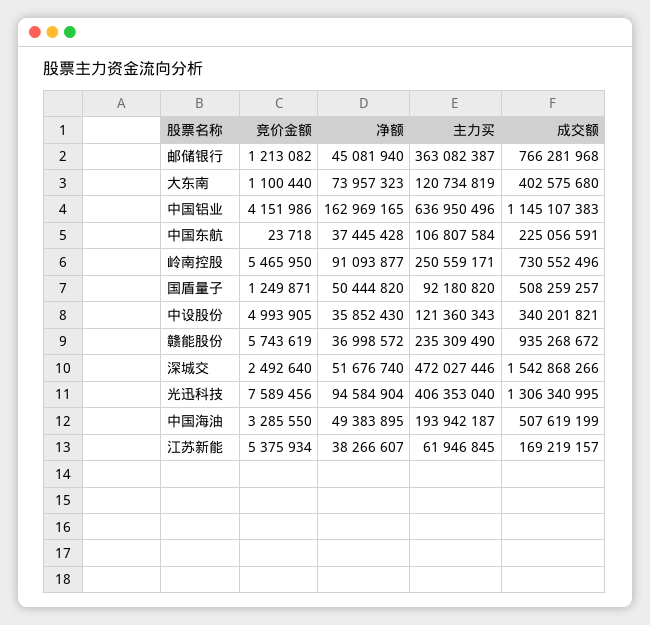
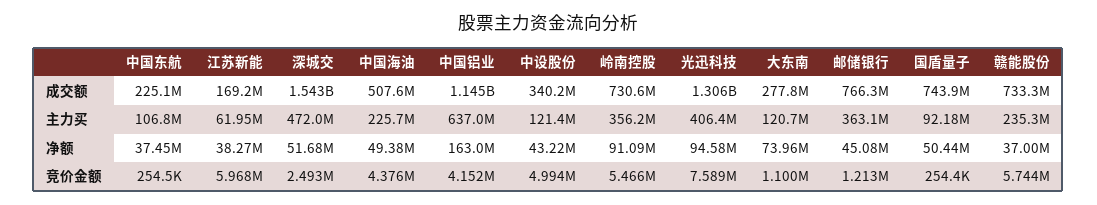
  {
    "竞价金额": {
      "邮储银行": 1213082,
      "大东南": 1100440,
      "中国铝业": 4151986,
-     "中国东航": 23718,
+     "中国东航": 254500,
      "岭南控股": 5465950,
-     "国盾量子": 1249871,
+     "国盾量子": 254400,
      "中设股份": 4993905,
      "赣能股份": 5743619,
      "深城交": 2492640,
      "光迅科技": 7589456,
-     "中国海油": 3285550,
+     "中国海油": 4376000,
-     "江苏新能": 5375934
+     "江苏新能": 5968000
    },
    "净额": {
      "邮储银行": 45081940,
      "大东南": 73957323,
      "中国铝业": 162969165,
      "中国东航": 37445428,
      "岭南控股": 91093877,
      "国盾量子": 50444820,
-     "中设股份": 35852430,
+     "中设股份": 43220000,
      "赣能股份": 36998572,
      "深城交": 51676740,
      "光迅科技": 94584904,
      "中国海油": 49383895,
      "江苏新能": 38266607
    },
    "主力买": {
      "邮储银行": 363082387,
      "大东南": 120734819,
      "中国铝业": 636950496,
      "中国东航": 106807584,
-     "岭南控股": 250559171,
+     "岭南控股": 356200000,
      "国盾量子": 92180820,
      "中设股份": 121360343,
      "赣能股份": 235309490,
      "深城交": 472027446,
      "光迅科技": 406353040,
-     "中国海油": 193942187,
+     "中国海油": 225700000,
      "江苏新能": 61946845
    },
    "成交额": {
      "邮储银行": 766281968,
-     "大东南": 402575680,
+     "大东南": 277800000,
      "中国铝业": 1145107383,
      "中国东航": 225056591,
      "岭南控股": 730552496,
-     "国盾量子": 508259257,
+     "国盾量子": 743900000,
      "中设股份": 340201821,
-     "赣能股份": 935268672,
+     "赣能股份": 733300000,
      "深城交": 1542868266,
      "光迅科技": 1306340995,
      "中国海油": 507619199,
      "江苏新能": 169219157
    }
  }

